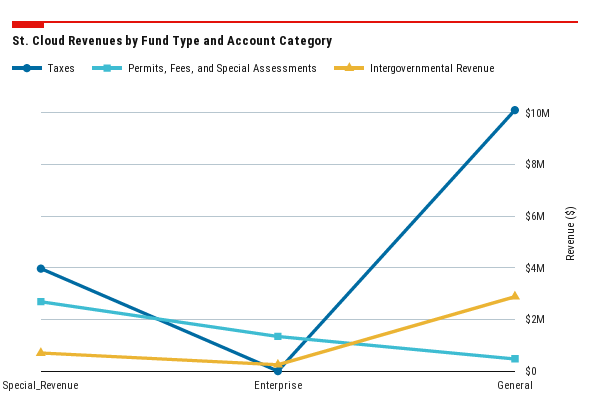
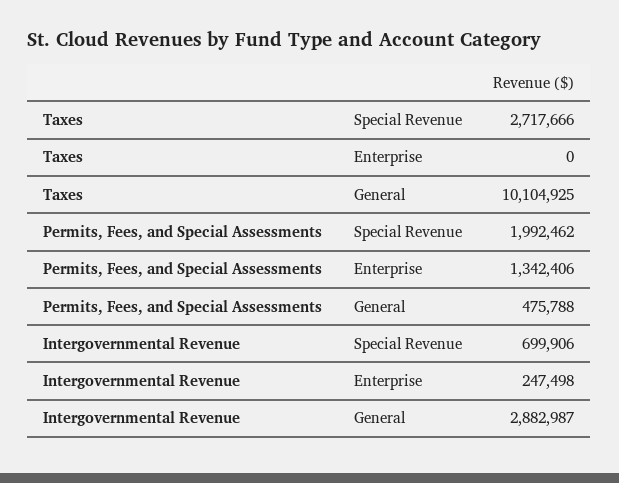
  {
    "Taxes": {
-     "Special_Revenue": 4000000,
+     "Special_Revenue": 2717666,
      "Enterprise": 0,
      "General": 10104925
    },
    "Permits, Fees, and Special Assessments": {
-     "Special_Revenue": 2750000,
+     "Special_Revenue": 1992462,
      "Enterprise": 1342406,
      "General": 475788
    },
    "Intergovernmental Revenue": {
      "Special_Revenue": 699906,
      "Enterprise": 247498,
      "General": 2882987
    }
  }

